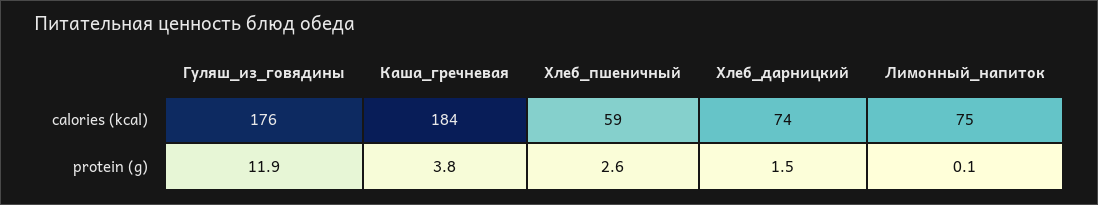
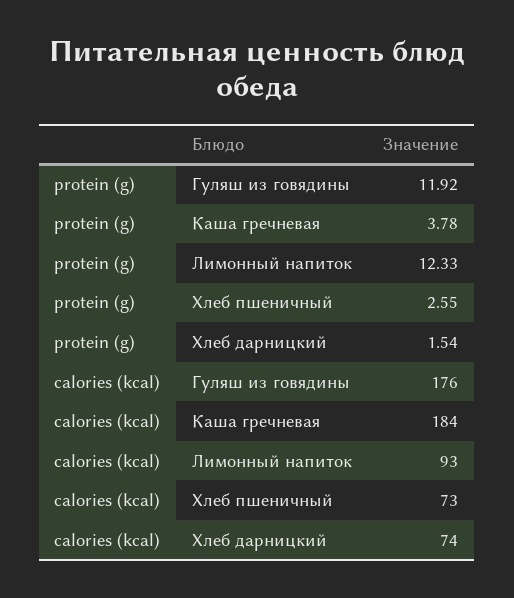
  {
    "Гуляш_из_говядины": {
      "calories (kcal)": 176,
      "protein (g)": 11.92
    },
    "Каша_гречневая": {
      "calories (kcal)": 184,
      "protein (g)": 3.78
    },
    "Хлеб_пшеничный": {
-     "calories (kcal)": 59,
+     "calories (kcal)": 73,
      "protein (g)": 2.55
    },
    "Хлеб_дарницкий": {
      "calories (kcal)": 74,
      "protein (g)": 1.54
    },
    "Лимонный_напиток": {
-     "calories (kcal)": 75,
+     "calories (kcal)": 93,
-     "protein (g)": 0.1
+     "protein (g)": 12.33
    }
  }

